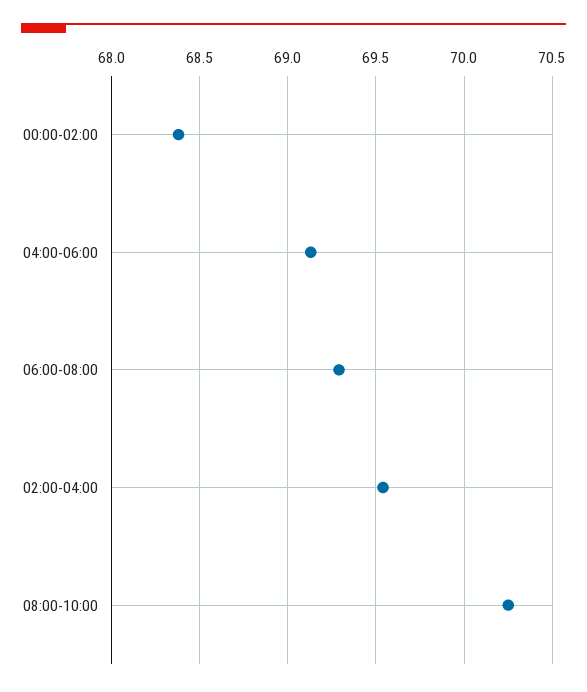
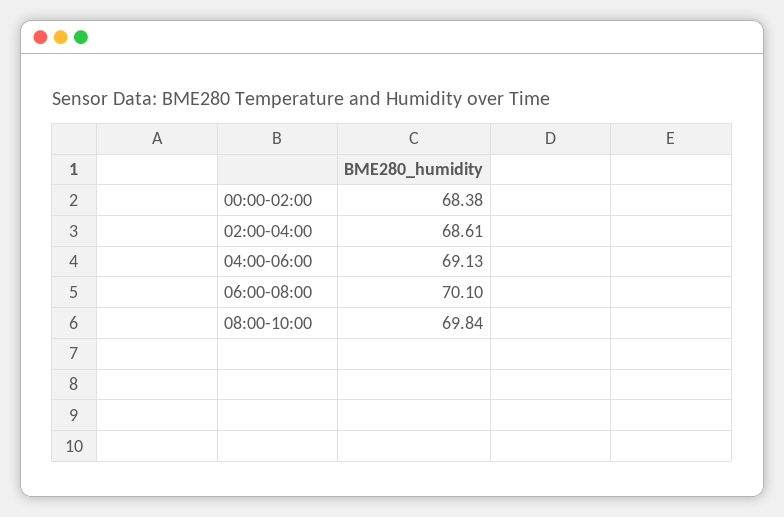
  {
    "00:00-02:00": 68.38,
    "04:00-06:00": 69.13,
-   "06:00-08:00": 69.3,
+   "06:00-08:00": 70.1,
-   "02:00-04:00": 69.55,
+   "02:00-04:00": 68.61,
-   "08:00-10:00": 70.25
+   "08:00-10:00": 69.84
  }

